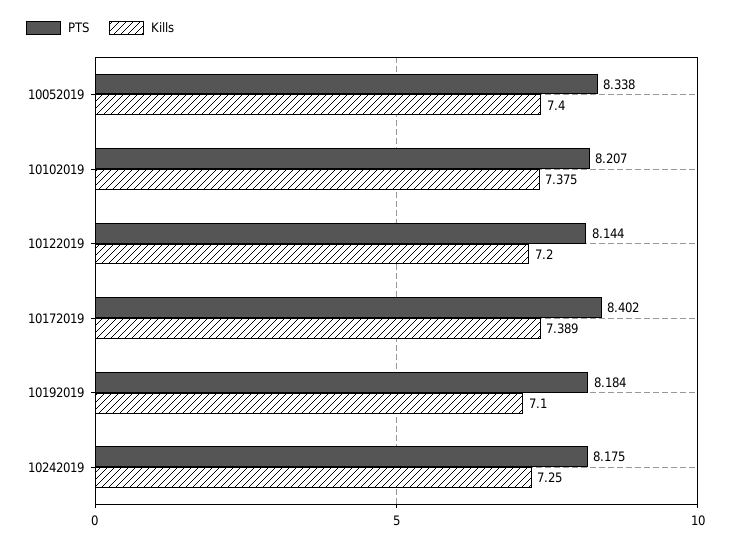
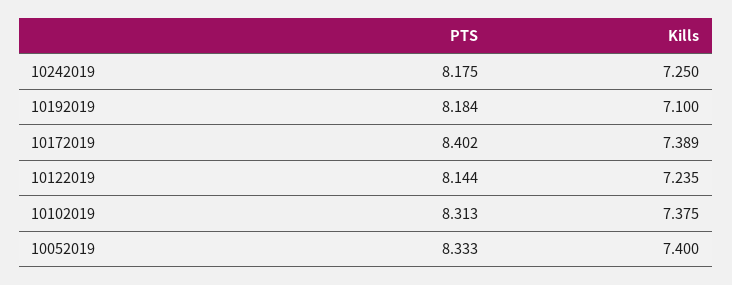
  {
    "PTS": {
-     "10052019": 8.338,
+     "10052019": 8.333,
-     "10102019": 8.207,
+     "10102019": 8.313,
      "10122019": 8.144,
      "10172019": 8.402,
      "10192019": 8.184,
      "10242019": 8.175
    },
    "Kills": {
      "10052019": 7.4,
      "10102019": 7.375,
-     "10122019": 7.2,
+     "10122019": 7.235,
      "10172019": 7.389,
      "10192019": 7.1,
      "10242019": 7.25
    }
  }

